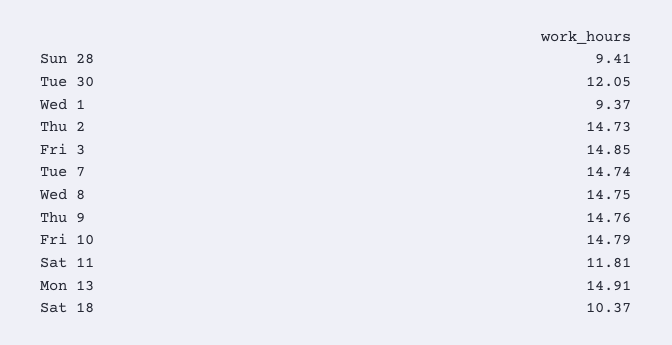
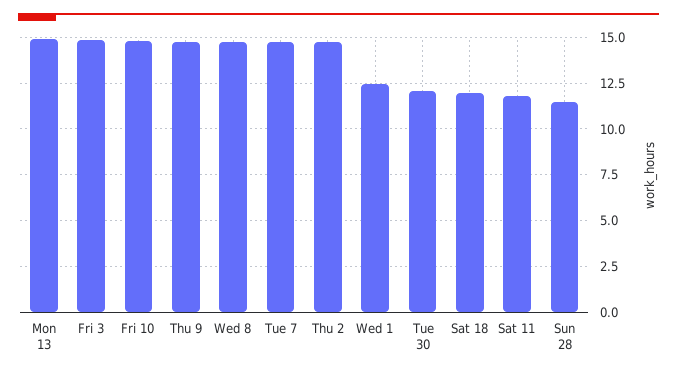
  {
-   "Sun 28": 9.41,
+   "Sun 28": 11.5,
    "Tue 30": 12.05,
-   "Wed 1": 9.37,
+   "Wed 1": 12.5,
    "Thu 2": 14.73,
    "Fri 3": 14.85,
    "Tue 7": 14.74,
    "Wed 8": 14.75,
    "Thu 9": 14.76,
    "Fri 10": 14.79,
    "Sat 11": 11.81,
    "Mon 13": 14.91,
-   "Sat 18": 10.37
+   "Sat 18": 12
  }

